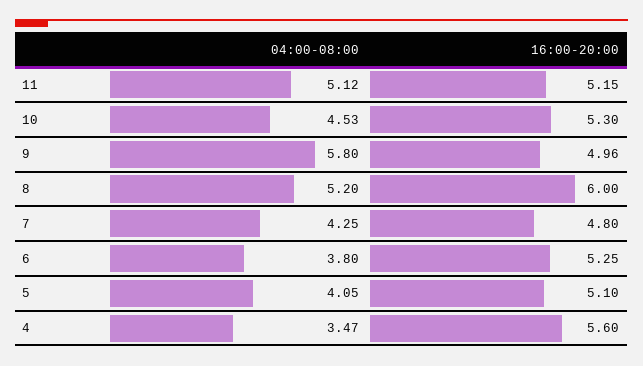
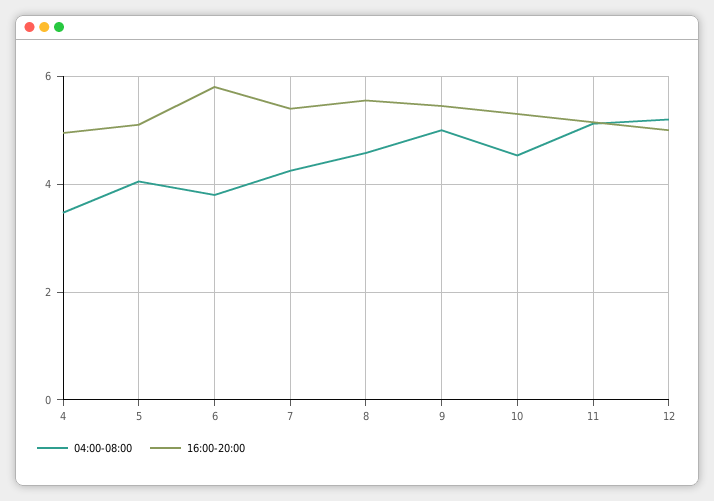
  {
    "04:00-08:00": {
      "11": 5.12,
      "10": 4.53,
-     "9": 5.8,
+     "9": 5,
-     "8": 5.2,
+     "8": 4.6,
      "7": 4.25,
      "6": 3.8,
      "5": 4.05,
-     "4": 3.47
+     "4": 3.47,
+     "12": 5.2
    },
    "16:00-20:00": {
      "11": 5.15,
      "10": 5.3,
-     "9": 4.96,
+     "9": 5.4,
-     "8": 6,
+     "8": 5.6,
-     "7": 4.8,
+     "7": 5.4,
-     "6": 5.25,
+     "6": 5.8,
      "5": 5.1,
-     "4": 5.6
+     "4": 5,
+     "12": 5
    }
  }

